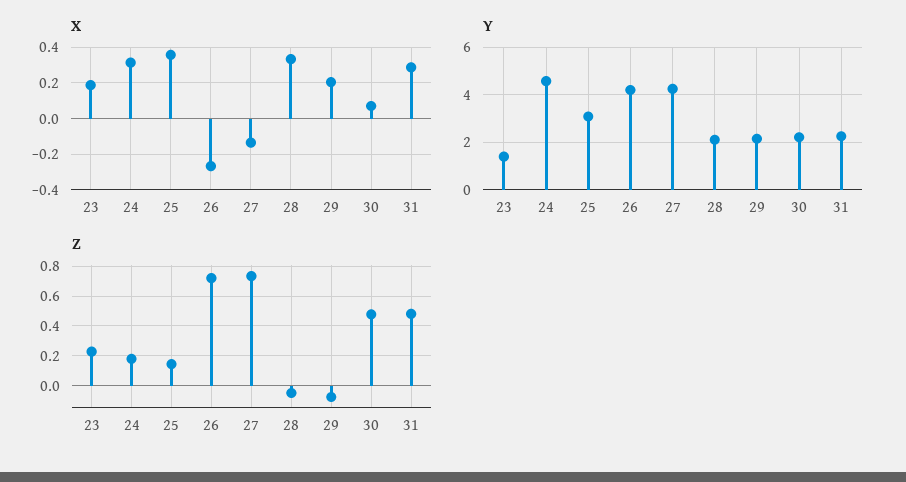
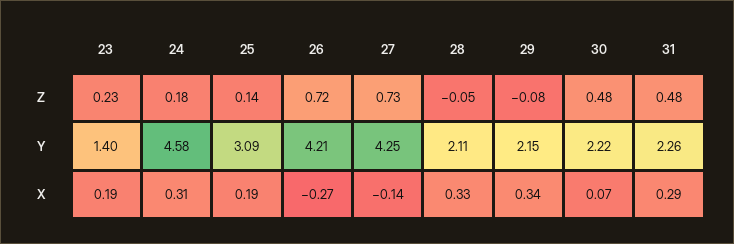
  {
    "X": {
      "23": 0.19,
      "24": 0.31,
-     "25": 0.35,
+     "25": 0.19,
      "26": -0.27,
      "27": -0.14,
      "28": 0.33,
-     "29": 0.2,
+     "29": 0.34,
      "30": 0.07,
      "31": 0.29
    },
    "Y": {
      "23": 1.4,
      "24": 4.58,
      "25": 3.09,
      "26": 4.21,
      "27": 4.25,
      "28": 2.11,
      "29": 2.15,
      "30": 2.22,
      "31": 2.26
    },
    "Z": {
      "23": 0.23,
      "24": 0.18,
      "25": 0.14,
      "26": 0.72,
      "27": 0.73,
      "28": -0.05,
      "29": -0.08,
      "30": 0.48,
      "31": 0.48
    }
  }

